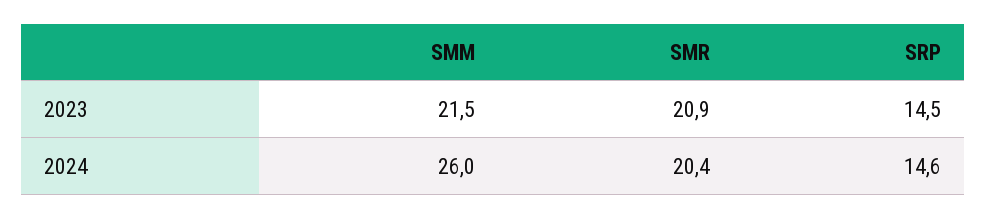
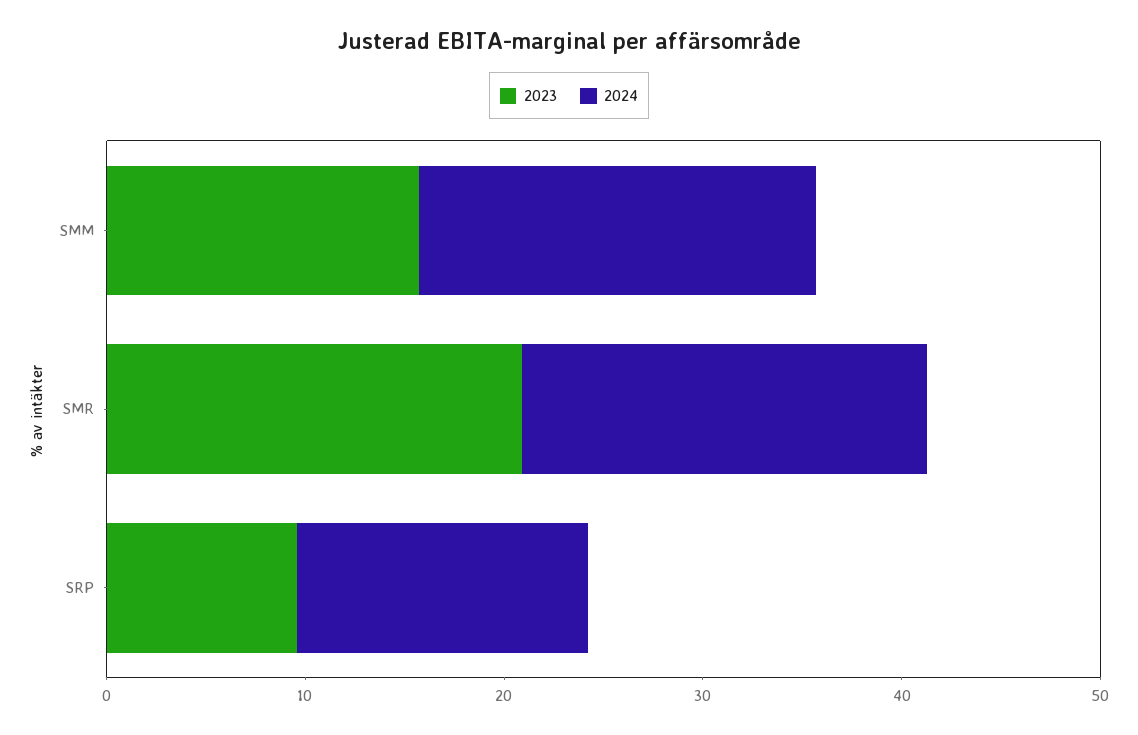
  {
    "2023": {
-     "SMM": 21.5,
+     "SMM": 16,
      "SMR": 20.9,
-     "SRP": 14.5
+     "SRP": 10
    },
    "2024": {
-     "SMM": 26,
+     "SMM": 20,
      "SMR": 20.4,
      "SRP": 14.6
    }
  }

